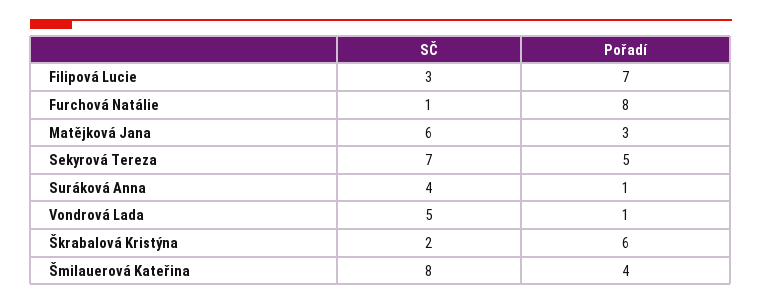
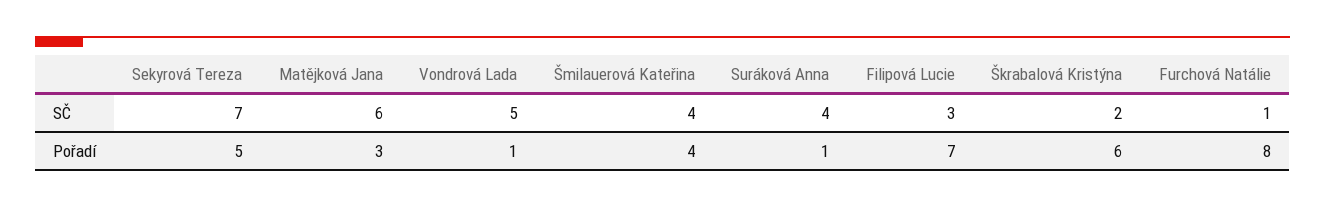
  {
    "SČ": {
      "Filipová Lucie": 3,
      "Furchová Natálie": 1,
      "Matějková Jana": 6,
      "Sekyrová Tereza": 7,
      "Suráková Anna": 4,
      "Vondrová Lada": 5,
      "Škrabalová Kristýna": 2,
-     "Šmilauerová Kateřina": 8
+     "Šmilauerová Kateřina": 4
    },
    "Pořadí": {
      "Filipová Lucie": 7,
      "Furchová Natálie": 8,
      "Matějková Jana": 3,
      "Sekyrová Tereza": 5,
      "Suráková Anna": 1,
      "Vondrová Lada": 1,
      "Škrabalová Kristýna": 6,
      "Šmilauerová Kateřina": 4
    }
  }

